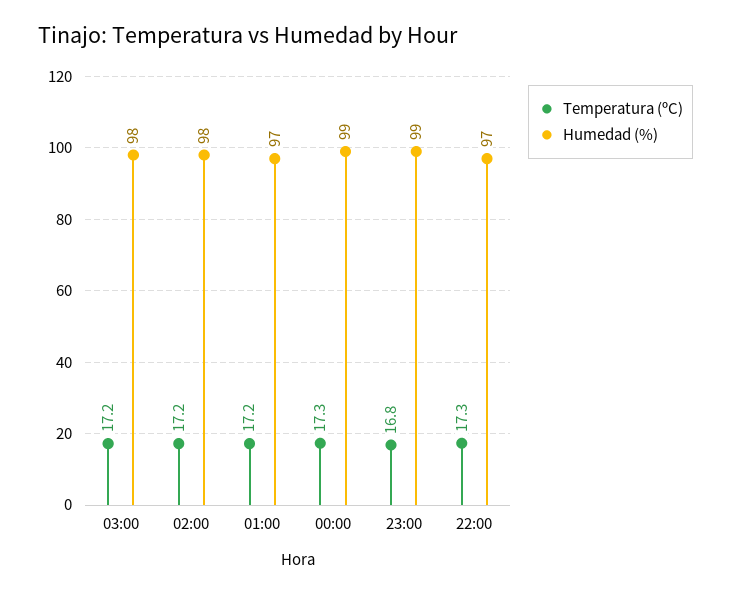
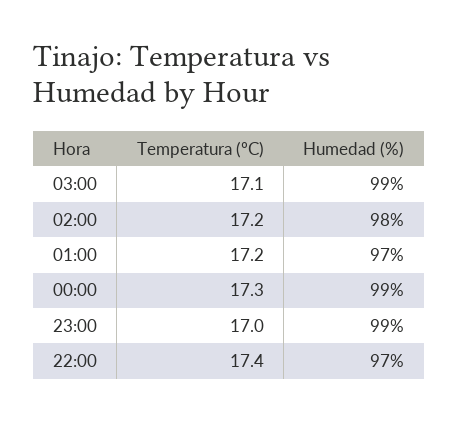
  {
    "Temperatura (ºC)": {
-     "03:00": 17.2,
+     "03:00": 17.1,
      "02:00": 17.2,
      "01:00": 17.2,
      "00:00": 17.3,
-     "23:00": 16.8,
+     "23:00": 17,
-     "22:00": 17.3
+     "22:00": 17.4
    },
    "Humedad (%)": {
-     "03:00": 98,
+     "03:00": 99,
      "02:00": 98,
      "01:00": 97,
      "00:00": 99,
      "23:00": 99,
      "22:00": 97
    }
  }

